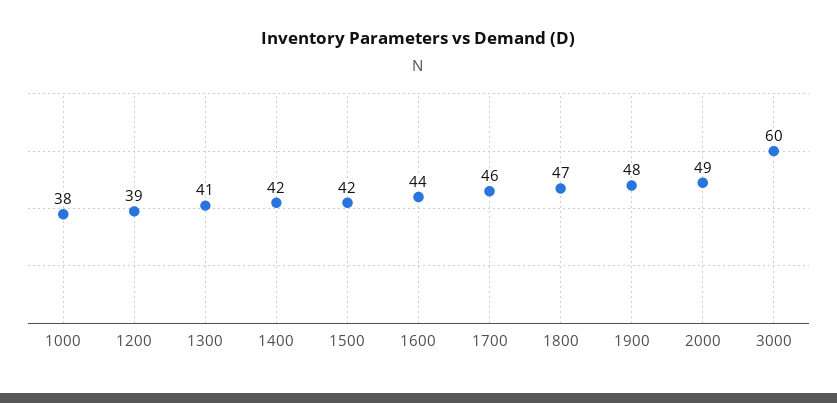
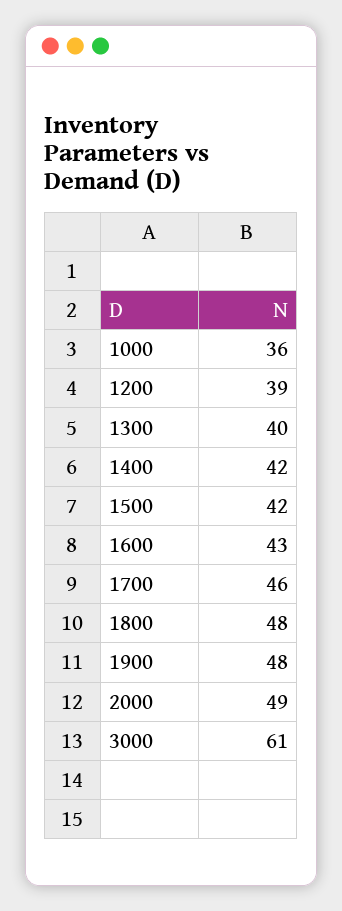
  {
-   "1000": 38,
+   "1000": 36,
    "1200": 39,
-   "1300": 41,
+   "1300": 40,
    "1400": 42,
    "1500": 42,
-   "1600": 44,
+   "1600": 43,
    "1700": 46,
-   "1800": 47,
+   "1800": 48,
    "1900": 48,
    "2000": 49,
-   "3000": 60
+   "3000": 61
  }

